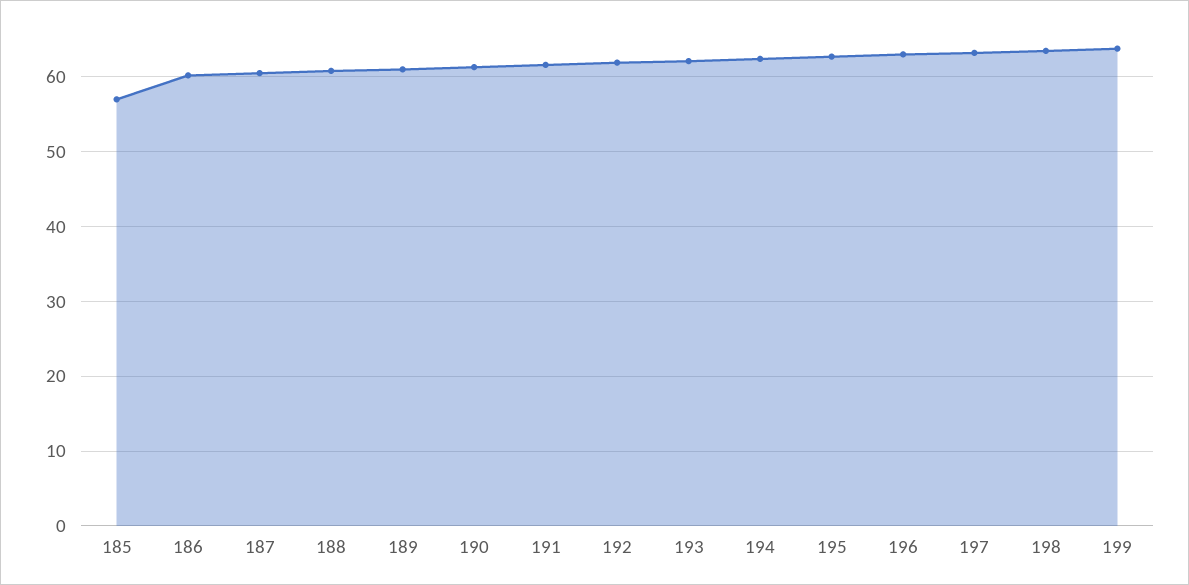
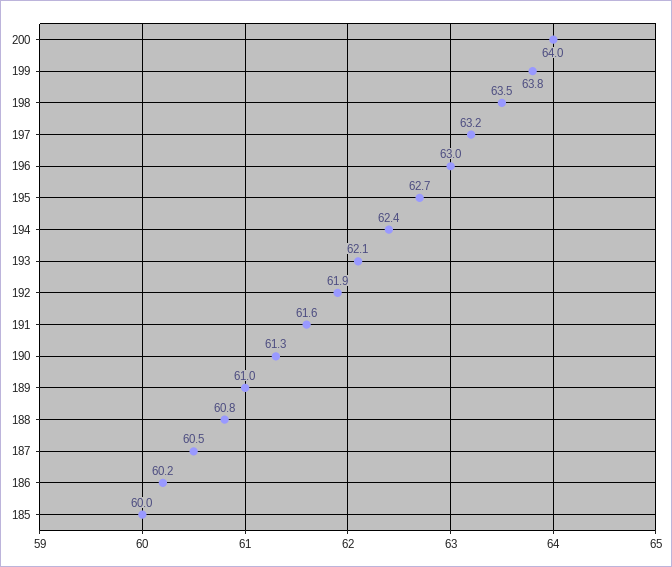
  {
-   "185": 57,
+   "185": 60,
    "186": 60.2,
    "187": 60.5,
    "188": 60.8,
    "189": 61,
    "190": 61.3,
    "191": 61.6,
    "192": 61.9,
    "193": 62.1,
    "194": 62.4,
    "195": 62.7,
    "196": 63,
    "197": 63.2,
    "198": 63.5,
-   "199": 63.8
+   "199": 63.8,
+   "200": 64
  }

